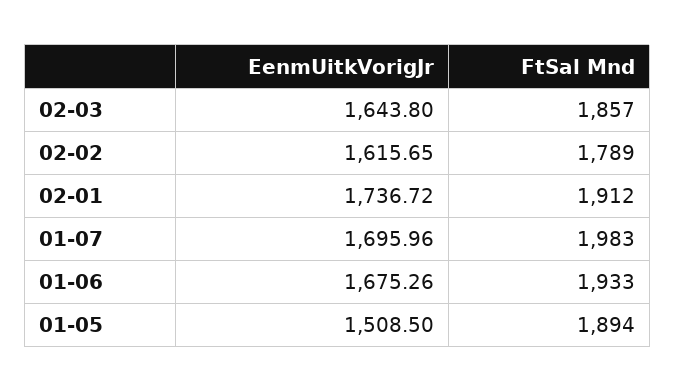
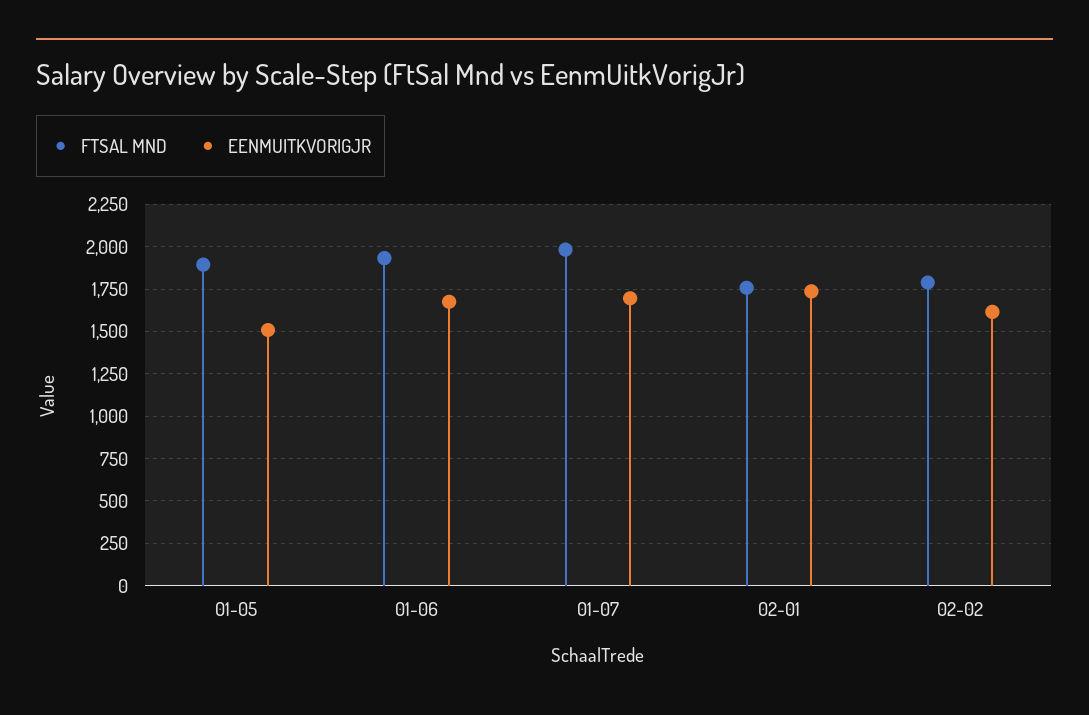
  {
    "EenmUitkVorigJr": {
-     "02-03": 1643.8,
      "02-02": 1615.65,
      "02-01": 1736.72,
      "01-07": 1695.96,
      "01-06": 1675.26,
      "01-05": 1508.5
    },
    "FtSal Mnd": {
-     "02-03": 1857,
      "02-02": 1789,
-     "02-01": 1912,
+     "02-01": 1750,
      "01-07": 1983,
      "01-06": 1933,
      "01-05": 1894
    }
  }

